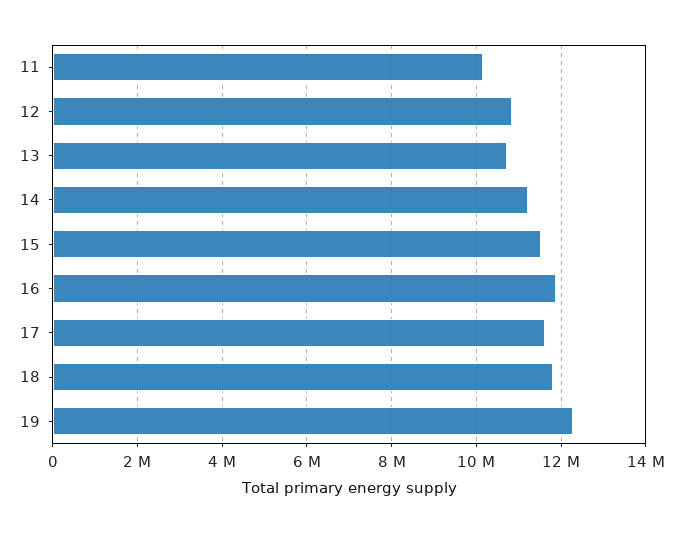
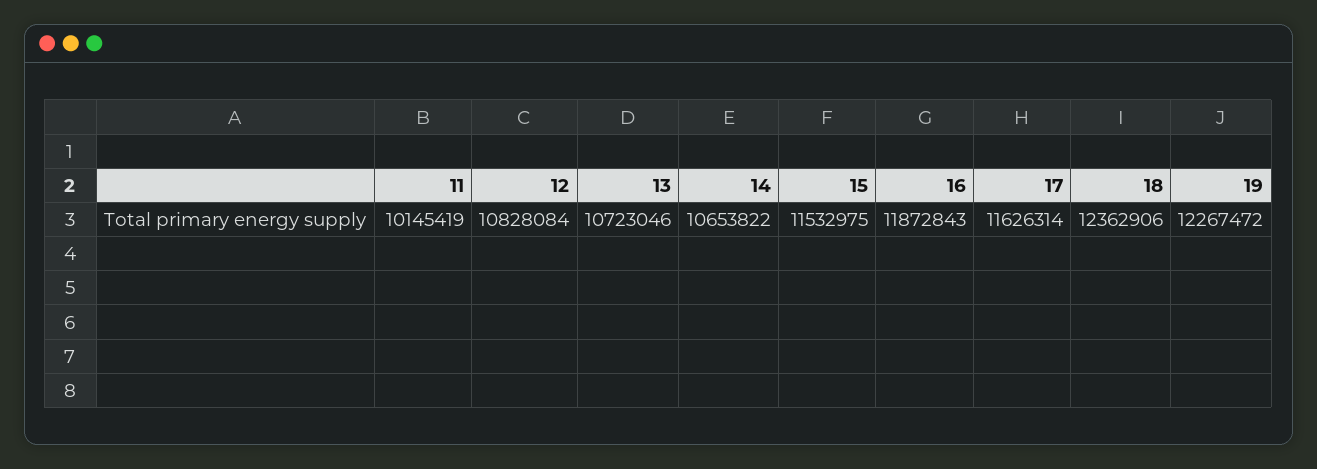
  {
    "11": 10145419,
    "12": 10828084,
    "13": 10723046,
-   "14": 11200000,
+   "14": 10653822,
    "15": 11532975,
    "16": 11872843,
    "17": 11626314,
-   "18": 11800000,
+   "18": 12362906,
    "19": 12267472
  }

